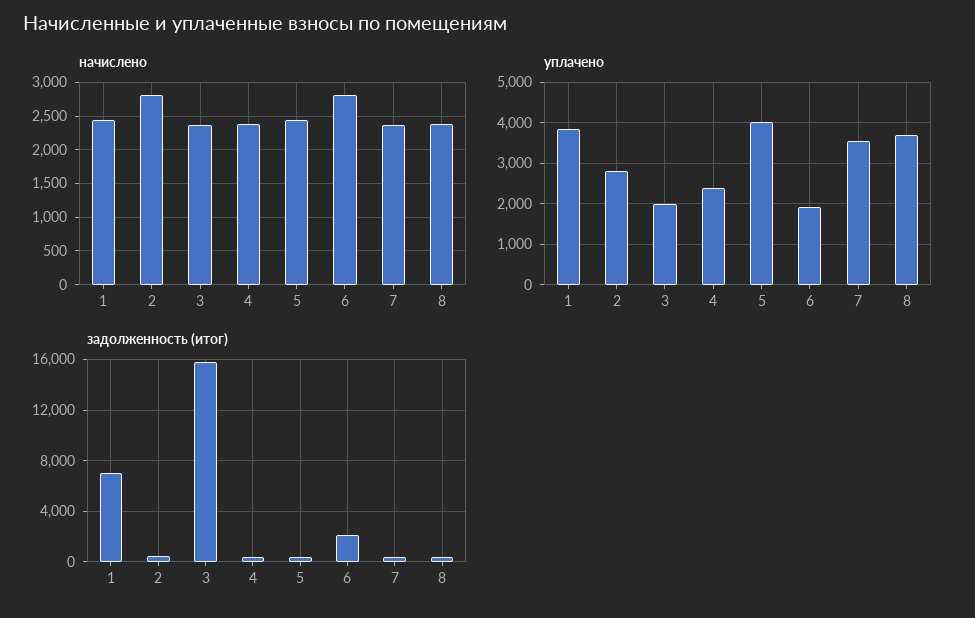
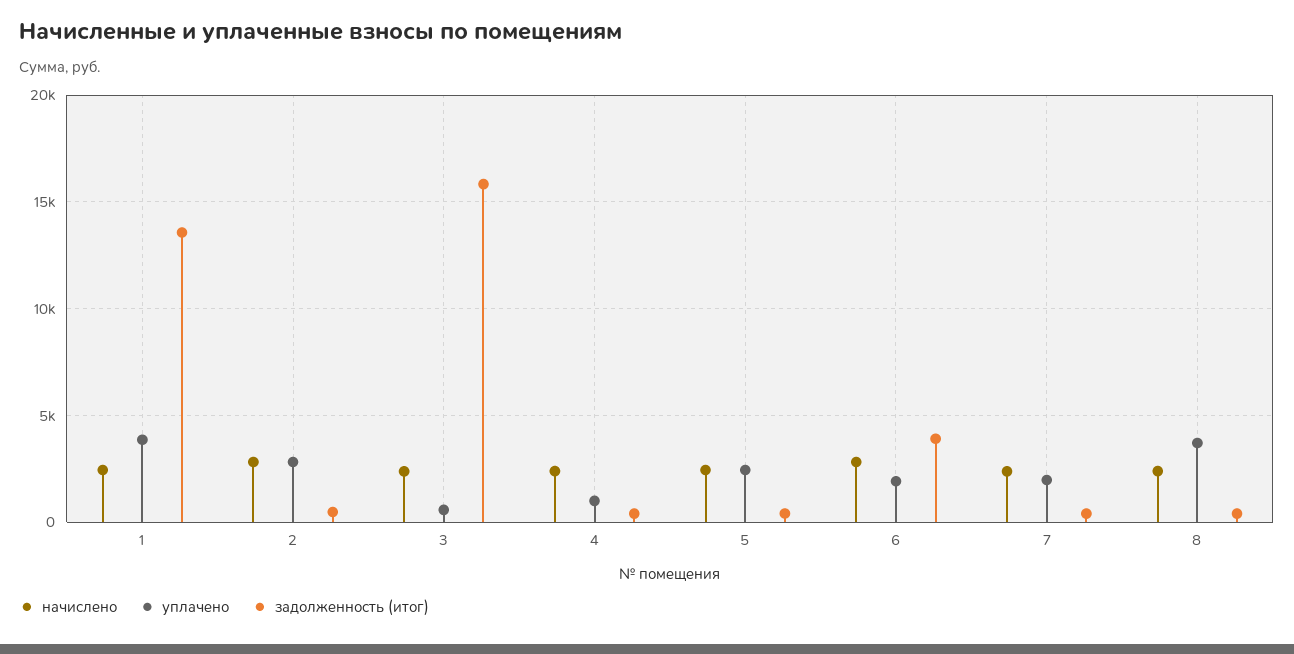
  {
    "начислено": {
      "1": 2400,
      "2": 2800,
      "3": 2400,
      "4": 2400,
      "5": 2400,
      "6": 2800,
      "7": 2400,
      "8": 2400
    },
    "уплачено": {
      "1": 3800,
      "2": 2800,
-     "3": 2000,
+     "3": 500,
-     "4": 2400,
+     "4": 1000,
-     "5": 4000,
+     "5": 2500,
      "6": 2000,
-     "7": 3600,
+     "7": 2000,
      "8": 3800
    },
    "задолженность (итог)": {
-     "1": 7000,
+     "1": 13500,
      "2": 500,
      "3": 16000,
      "4": 500,
      "5": 500,
-     "6": 2000,
+     "6": 4000,
      "7": 500,
      "8": 500
    }
  }

